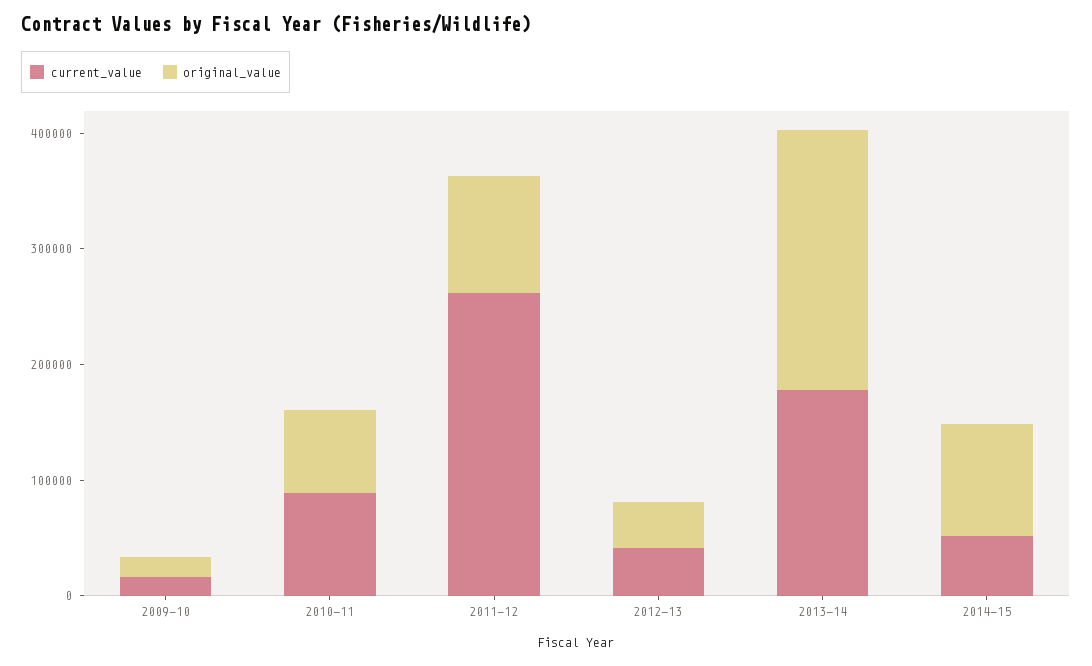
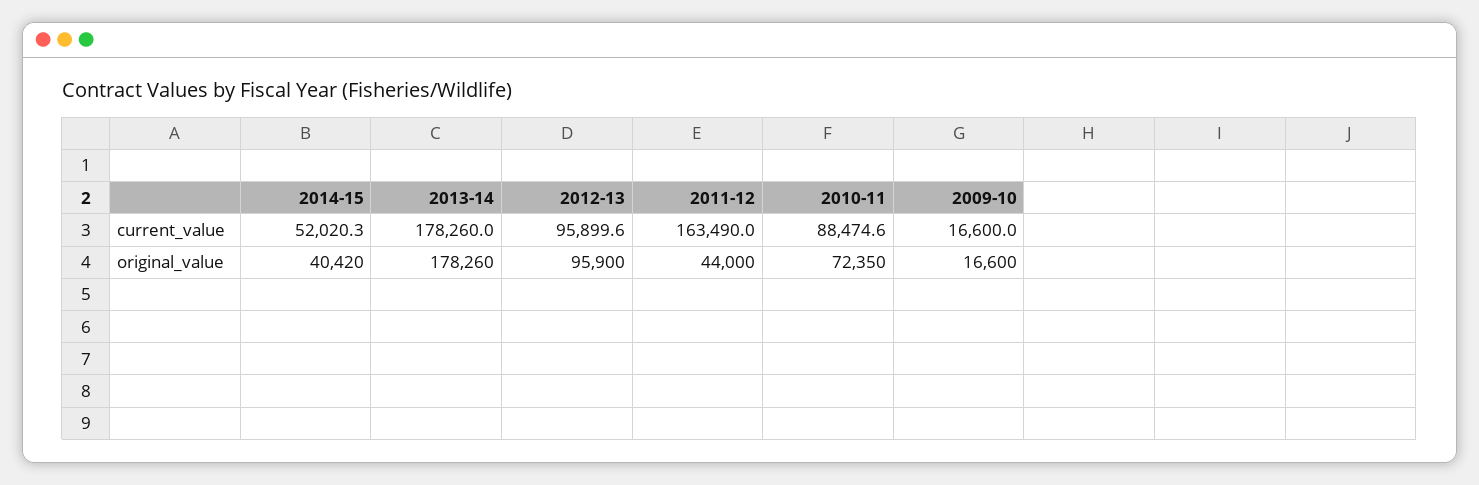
  {
    "current_value": {
      "2009-10": 16600,
      "2010-11": 88474.6,
-     "2011-12": 260000,
+     "2011-12": 163490,
-     "2012-13": 40000,
+     "2012-13": 95899.6,
      "2013-14": 178260,
      "2014-15": 52020.3
    },
    "original_value": {
      "2009-10": 16600,
      "2010-11": 72350,
-     "2011-12": 100000,
+     "2011-12": 44000,
-     "2012-13": 40000,
+     "2012-13": 95900,
-     "2013-14": 220000,
+     "2013-14": 178260,
-     "2014-15": 100000
+     "2014-15": 40420
    }
  }

